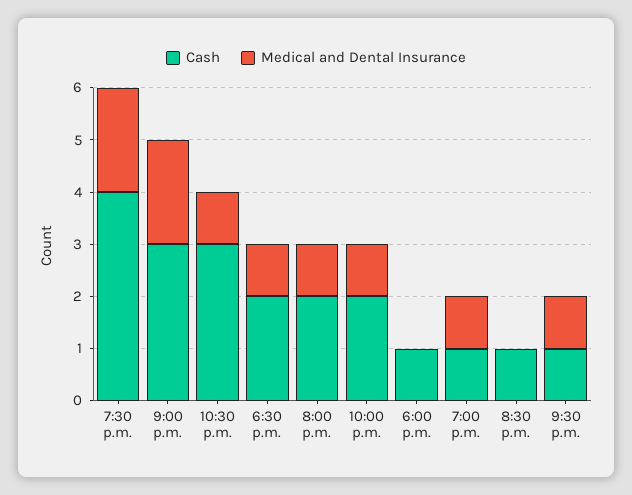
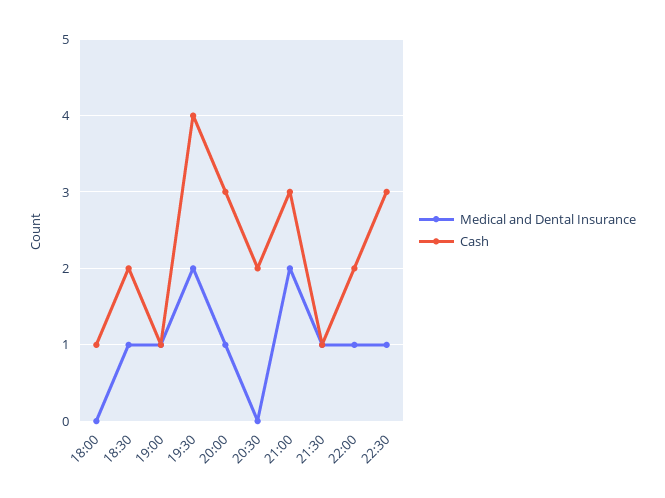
  {
    "Cash": {
      "7:30 p.m.": 4,
      "9:00 p.m.": 3,
      "10:30 p.m.": 3,
      "6:30 p.m.": 2,
-     "8:00 p.m.": 2,
+     "8:00 p.m.": 3,
      "10:00 p.m.": 2,
      "6:00 p.m.": 1,
      "7:00 p.m.": 1,
-     "8:30 p.m.": 1,
+     "8:30 p.m.": 2,
      "9:30 p.m.": 1
    },
    "Medical and Dental Insurance": {
      "7:30 p.m.": 2,
      "9:00 p.m.": 2,
      "10:30 p.m.": 1,
      "6:30 p.m.": 1,
      "8:00 p.m.": 1,
      "10:00 p.m.": 1,
      "6:00 p.m.": 0,
      "7:00 p.m.": 1,
      "8:30 p.m.": 0,
      "9:30 p.m.": 1
    }
  }

